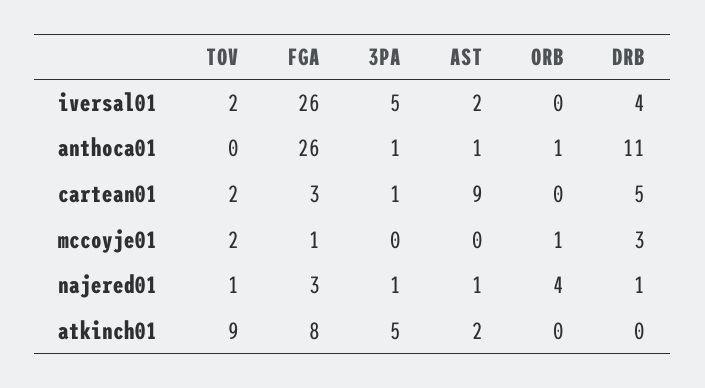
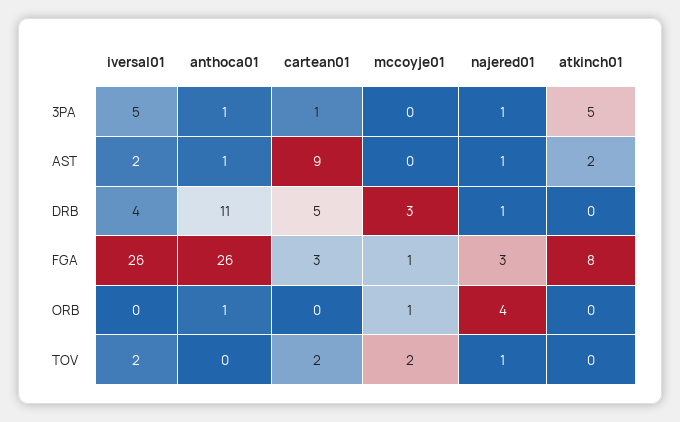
  {
    "TOV": {
      "iversal01": 2,
      "anthoca01": 0,
      "cartean01": 2,
      "mccoyje01": 2,
      "najered01": 1,
-     "atkinch01": 9
+     "atkinch01": 0
    },
    "FGA": {
      "iversal01": 26,
      "anthoca01": 26,
      "cartean01": 3,
      "mccoyje01": 1,
      "najered01": 3,
      "atkinch01": 8
    },
    "3PA": {
      "iversal01": 5,
      "anthoca01": 1,
      "cartean01": 1,
      "mccoyje01": 0,
      "najered01": 1,
      "atkinch01": 5
    },
    "AST": {
      "iversal01": 2,
      "anthoca01": 1,
      "cartean01": 9,
      "mccoyje01": 0,
      "najered01": 1,
      "atkinch01": 2
    },
    "ORB": {
      "iversal01": 0,
      "anthoca01": 1,
      "cartean01": 0,
      "mccoyje01": 1,
      "najered01": 4,
      "atkinch01": 0
    },
    "DRB": {
      "iversal01": 4,
      "anthoca01": 11,
      "cartean01": 5,
      "mccoyje01": 3,
      "najered01": 1,
      "atkinch01": 0
    }
  }

